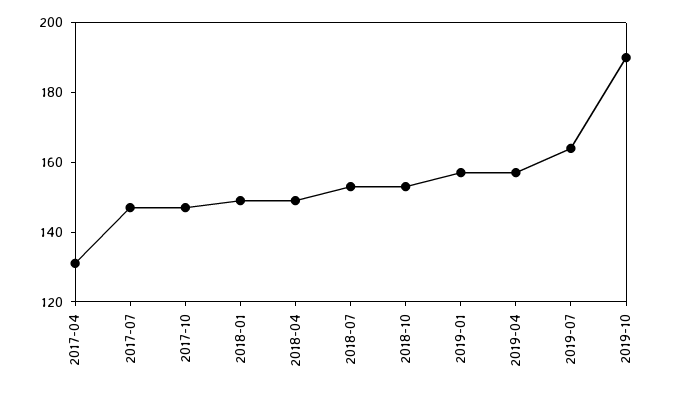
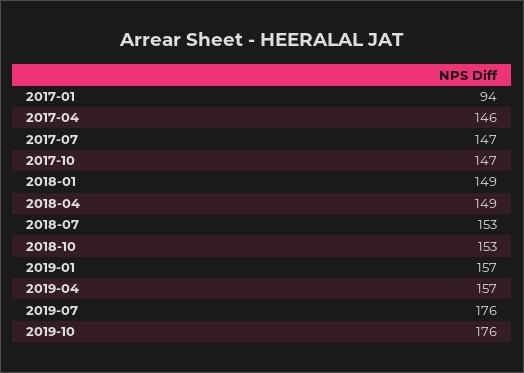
  {
-   "2017-04": 130,
+   "2017-04": 146,
    "2017-07": 147,
    "2017-10": 147,
    "2018-01": 149,
    "2018-04": 149,
    "2018-07": 153,
    "2018-10": 153,
    "2019-01": 157,
    "2019-04": 157,
-   "2019-07": 165,
+   "2019-07": 176,
-   "2019-10": 190
+   "2019-10": 176,
+   "2017-01": 94
  }

